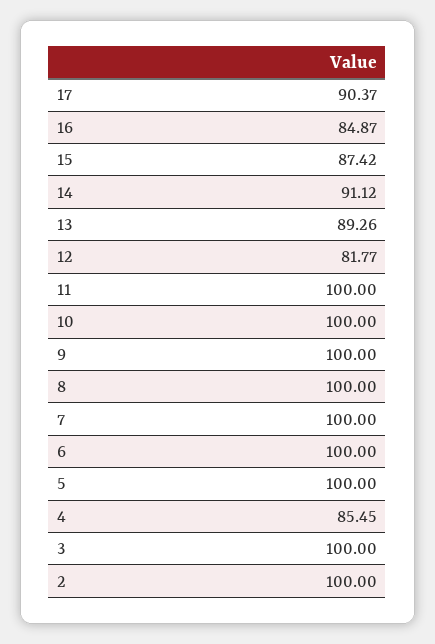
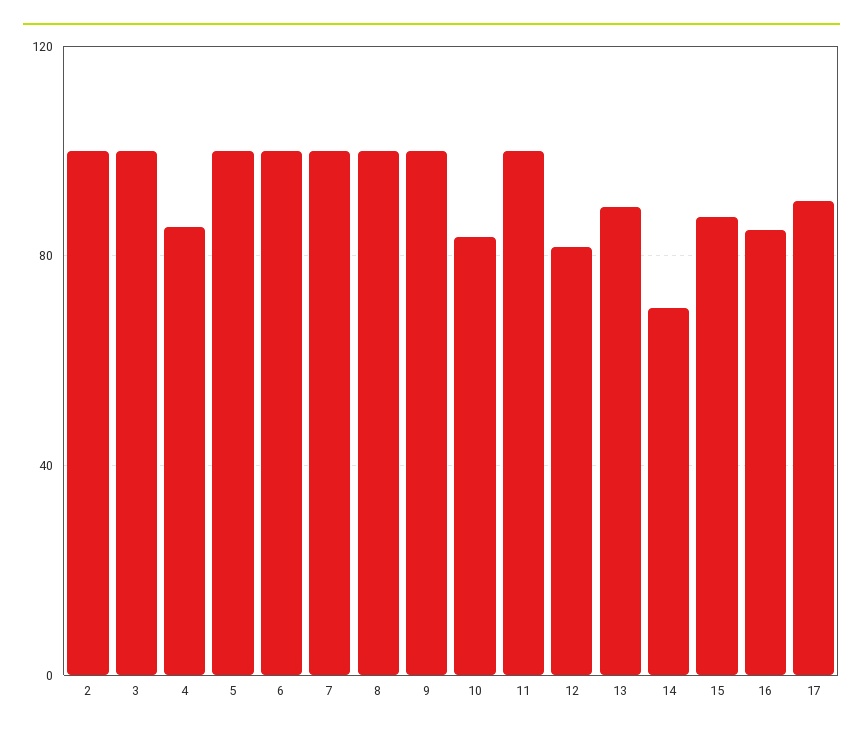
  {
    "17": 90.37,
    "16": 84.87,
    "15": 87.42,
-   "14": 91.12,
+   "14": 70,
    "13": 89.26,
    "12": 81.77,
    "11": 100,
-   "10": 100,
+   "10": 85,
    "9": 100,
    "8": 100,
    "7": 100,
    "6": 100,
    "5": 100,
    "4": 85.45,
    "3": 100,
    "2": 100
  }

